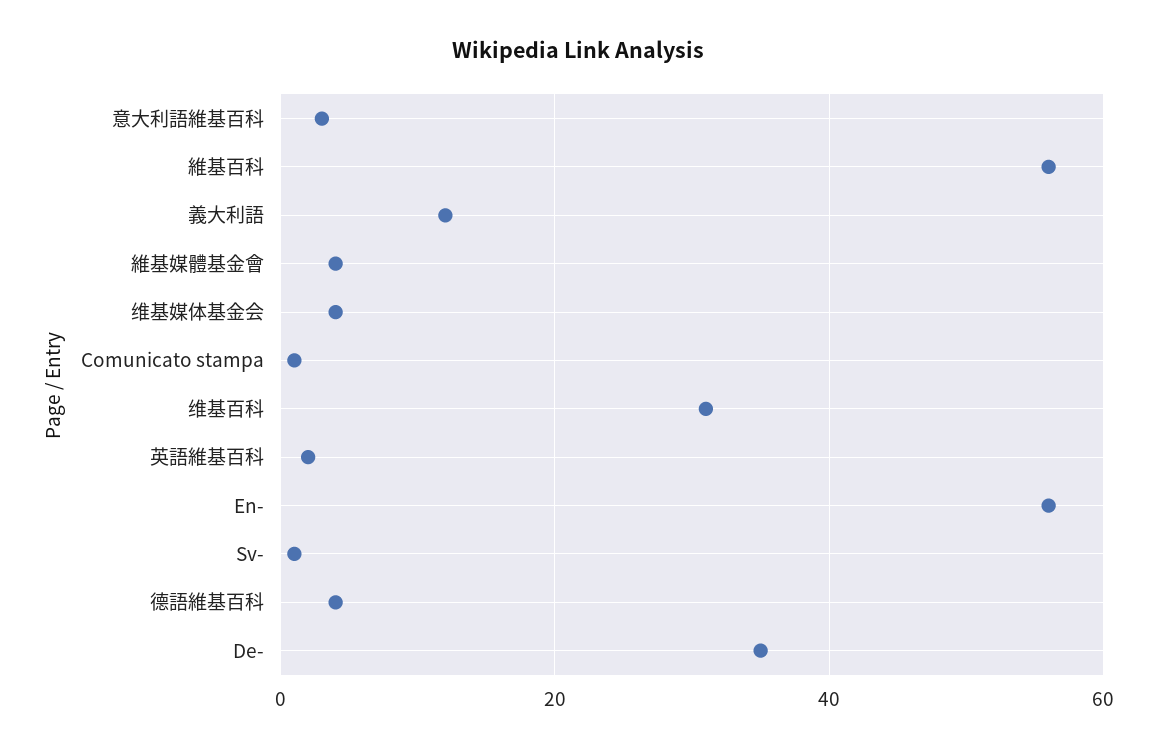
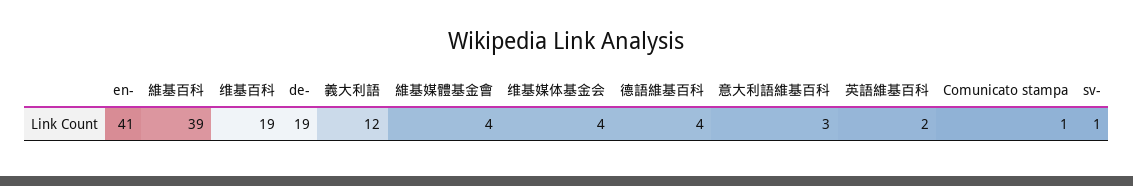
  {
    "意大利語維基百科": 3,
-   "維基百科": 55,
+   "維基百科": 39,
    "義大利語": 12,
    "維基媒體基金會": 4,
    "维基媒体基金会": 4,
    "Comunicato stampa": 1,
-   "维基百科": 30,
+   "维基百科": 19,
    "英語維基百科": 2,
-   "En-": 55,
+   "En-": 41,
    "Sv-": 1,
    "德語維基百科": 4,
-   "De-": 35
+   "De-": 19
  }

